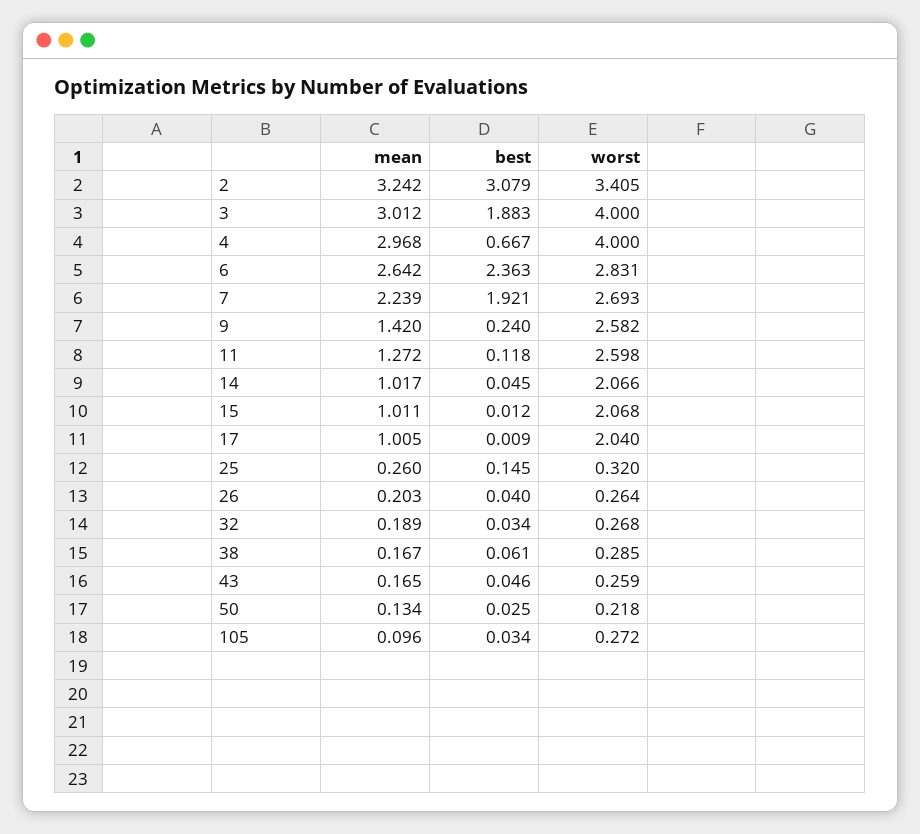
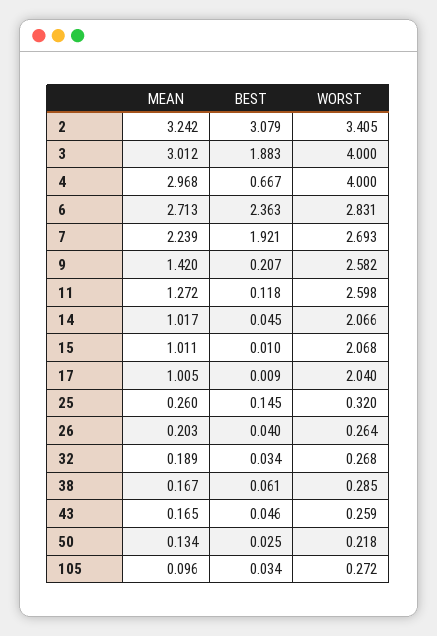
  {
    "mean": {
      "2": 3.242,
      "3": 3.012,
      "4": 2.968,
-     "6": 2.642,
+     "6": 2.713,
      "7": 2.239,
      "9": 1.42,
      "11": 1.272,
      "14": 1.017,
      "15": 1.011,
      "17": 1.005,
      "25": 0.26,
      "26": 0.203,
      "32": 0.189,
      "38": 0.167,
      "43": 0.165,
      "50": 0.134,
      "105": 0.096
    },
    "best": {
      "2": 3.079,
      "3": 1.883,
      "4": 0.667,
      "6": 2.363,
      "7": 1.921,
-     "9": 0.24,
+     "9": 0.207,
      "11": 0.118,
      "14": 0.045,
-     "15": 0.012,
+     "15": 0.01,
      "17": 0.009,
      "25": 0.145,
      "26": 0.04,
      "32": 0.034,
      "38": 0.061,
      "43": 0.046,
      "50": 0.025,
      "105": 0.034
    },
    "worst": {
      "2": 3.405,
      "3": 4,
      "4": 4,
      "6": 2.831,
      "7": 2.693,
      "9": 2.582,
      "11": 2.598,
      "14": 2.066,
      "15": 2.068,
      "17": 2.04,
      "25": 0.32,
      "26": 0.264,
      "32": 0.268,
      "38": 0.285,
      "43": 0.259,
      "50": 0.218,
      "105": 0.272
    }
  }

